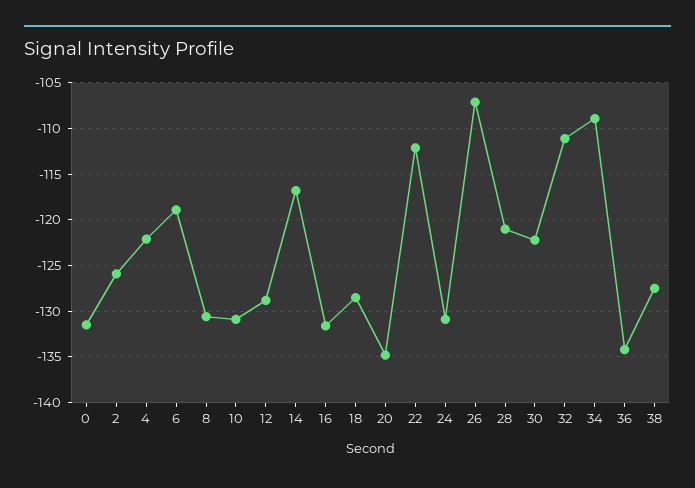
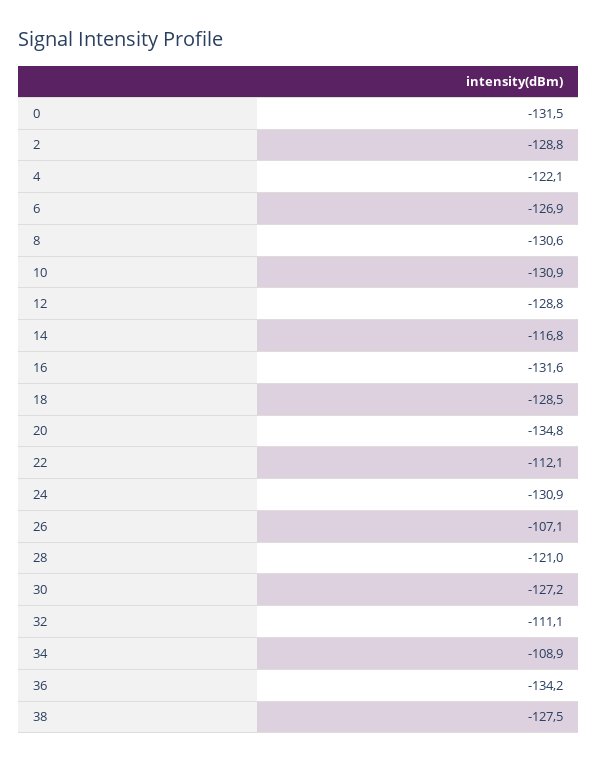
  {
    "0": -131.5,
-   "2": -126,
+   "2": -128.8,
    "4": -122.1,
-   "6": -119,
+   "6": -126.9,
    "8": -130.6,
    "10": -130.9,
    "12": -128.8,
    "14": -116.8,
    "16": -131.6,
    "18": -128.5,
    "20": -134.8,
    "22": -112.1,
    "24": -130.9,
    "26": -107.1,
    "28": -121,
-   "30": -122,
+   "30": -127.2,
    "32": -111.1,
    "34": -108.9,
    "36": -134.2,
    "38": -127.5
  }

